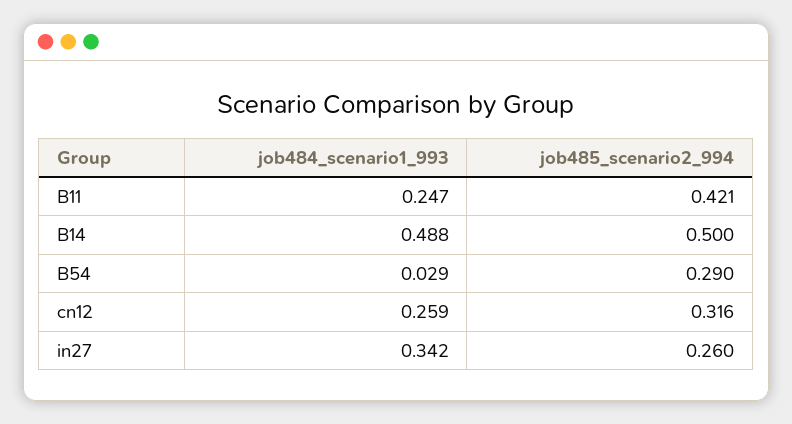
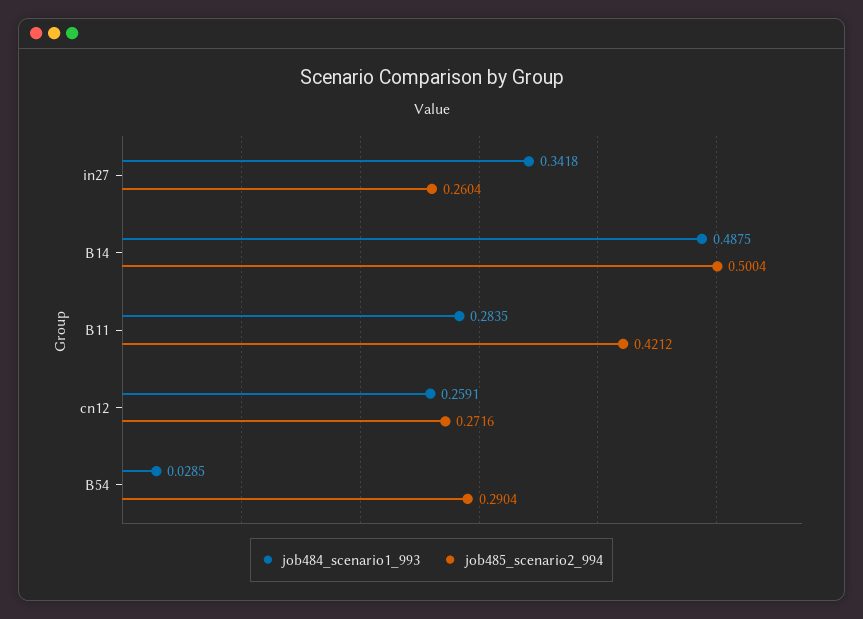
  {
    "job484_scenario1_993": {
-     "B11": 0.247,
+     "B11": 0.2835,
      "B14": 0.4875,
      "B54": 0.0285,
      "cn12": 0.2591,
      "in27": 0.3418
    },
    "job485_scenario2_994": {
      "B11": 0.4212,
      "B14": 0.5004,
      "B54": 0.2904,
-     "cn12": 0.316,
+     "cn12": 0.2716,
      "in27": 0.2604
    }
  }

